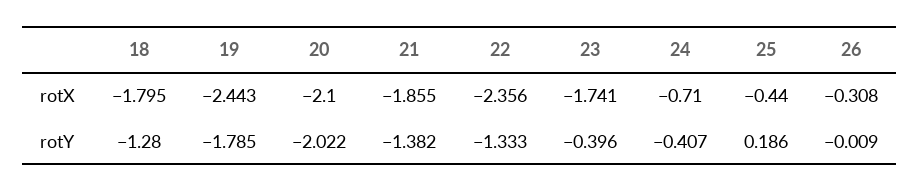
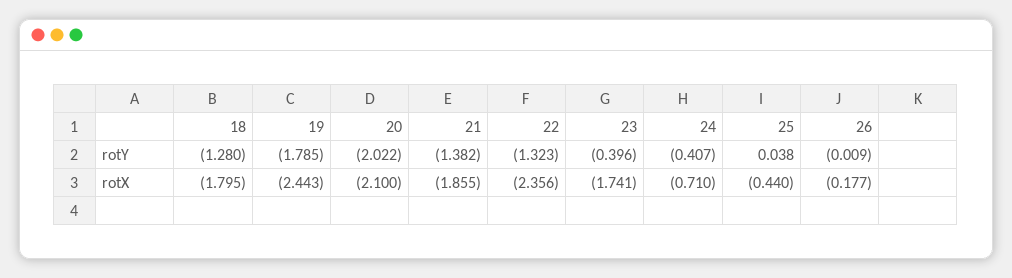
  {
    "18": {
      "rotX": -1.795,
      "rotY": -1.28
    },
    "19": {
      "rotX": -2.443,
      "rotY": -1.785
    },
    "20": {
      "rotX": -2.1,
      "rotY": -2.022
    },
    "21": {
      "rotX": -1.855,
      "rotY": -1.382
    },
    "22": {
      "rotX": -2.356,
-     "rotY": -1.333
+     "rotY": -1.323
    },
    "23": {
      "rotX": -1.741,
      "rotY": -0.396
    },
    "24": {
      "rotX": -0.71,
      "rotY": -0.407
    },
    "25": {
      "rotX": -0.44,
-     "rotY": 0.186
+     "rotY": 0.038
    },
    "26": {
-     "rotX": -0.308,
+     "rotX": -0.177,
      "rotY": -0.009
    }
  }

